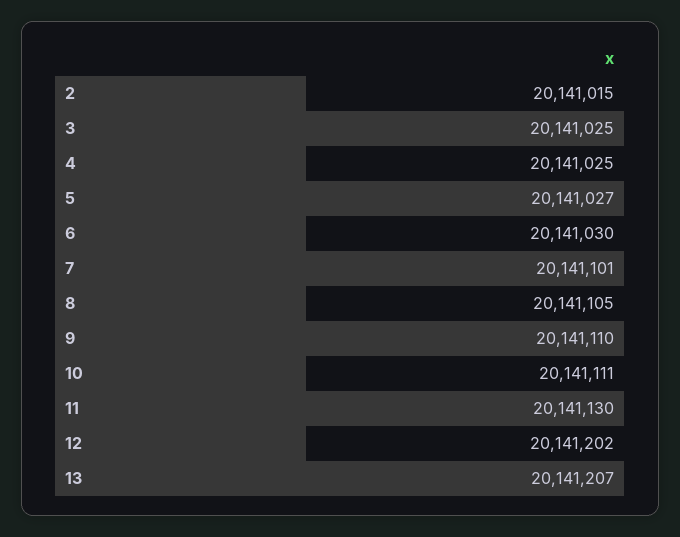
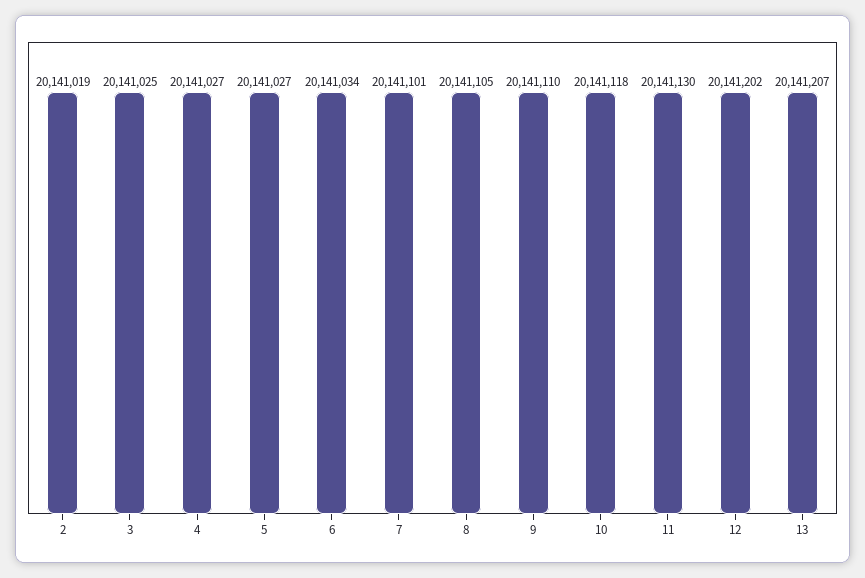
  {
-   "2": 20141015,
+   "2": 20141019,
    "3": 20141025,
-   "4": 20141025,
+   "4": 20141027,
    "5": 20141027,
-   "6": 20141030,
+   "6": 20141034,
    "7": 20141101,
    "8": 20141105,
    "9": 20141110,
-   "10": 20141111,
+   "10": 20141118,
    "11": 20141130,
    "12": 20141202,
    "13": 20141207
  }

